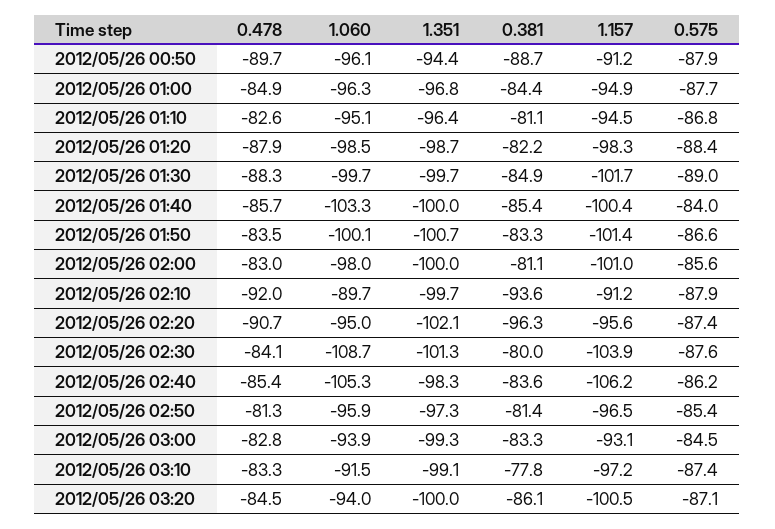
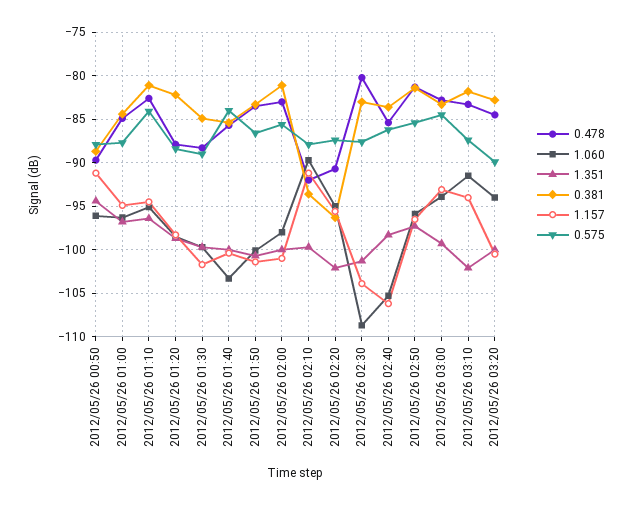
  {
    "0.478": {
      "2012/05/26 00:50": -89.7,
      "2012/05/26 01:00": -84.9,
      "2012/05/26 01:10": -82.6,
      "2012/05/26 01:20": -87.9,
      "2012/05/26 01:30": -88.3,
      "2012/05/26 01:40": -85.7,
      "2012/05/26 01:50": -83.5,
      "2012/05/26 02:00": -83,
      "2012/05/26 02:10": -92,
      "2012/05/26 02:20": -90.7,
-     "2012/05/26 02:30": -84.1,
+     "2012/05/26 02:30": -80,
      "2012/05/26 02:40": -85.4,
      "2012/05/26 02:50": -81.3,
      "2012/05/26 03:00": -82.8,
      "2012/05/26 03:10": -83.3,
      "2012/05/26 03:20": -84.5
    },
    "1.060": {
      "2012/05/26 00:50": -96.1,
      "2012/05/26 01:00": -96.3,
      "2012/05/26 01:10": -95.1,
      "2012/05/26 01:20": -98.5,
      "2012/05/26 01:30": -99.7,
      "2012/05/26 01:40": -103.3,
      "2012/05/26 01:50": -100.1,
      "2012/05/26 02:00": -98,
      "2012/05/26 02:10": -89.7,
      "2012/05/26 02:20": -95,
      "2012/05/26 02:30": -108.7,
      "2012/05/26 02:40": -105.3,
      "2012/05/26 02:50": -95.9,
      "2012/05/26 03:00": -93.9,
      "2012/05/26 03:10": -91.5,
      "2012/05/26 03:20": -94
    },
    "1.351": {
      "2012/05/26 00:50": -94.4,
      "2012/05/26 01:00": -96.8,
      "2012/05/26 01:10": -96.4,
      "2012/05/26 01:20": -98.7,
      "2012/05/26 01:30": -99.7,
      "2012/05/26 01:40": -100,
      "2012/05/26 01:50": -100.7,
      "2012/05/26 02:00": -100,
      "2012/05/26 02:10": -99.7,
      "2012/05/26 02:20": -102.1,
      "2012/05/26 02:30": -101.3,
      "2012/05/26 02:40": -98.3,
      "2012/05/26 02:50": -97.3,
      "2012/05/26 03:00": -99.3,
-     "2012/05/26 03:10": -99.1,
+     "2012/05/26 03:10": -102,
      "2012/05/26 03:20": -100
    },
    "0.381": {
      "2012/05/26 00:50": -88.7,
      "2012/05/26 01:00": -84.4,
      "2012/05/26 01:10": -81.1,
      "2012/05/26 01:20": -82.2,
      "2012/05/26 01:30": -84.9,
      "2012/05/26 01:40": -85.4,
      "2012/05/26 01:50": -83.3,
      "2012/05/26 02:00": -81.1,
      "2012/05/26 02:10": -93.6,
      "2012/05/26 02:20": -96.3,
-     "2012/05/26 02:30": -80,
+     "2012/05/26 02:30": -83,
      "2012/05/26 02:40": -83.6,
      "2012/05/26 02:50": -81.4,
      "2012/05/26 03:00": -83.3,
-     "2012/05/26 03:10": -77.8,
+     "2012/05/26 03:10": -82,
-     "2012/05/26 03:20": -86.1
+     "2012/05/26 03:20": -83
    },
    "1.157": {
      "2012/05/26 00:50": -91.2,
      "2012/05/26 01:00": -94.9,
      "2012/05/26 01:10": -94.5,
      "2012/05/26 01:20": -98.3,
      "2012/05/26 01:30": -101.7,
      "2012/05/26 01:40": -100.4,
      "2012/05/26 01:50": -101.4,
      "2012/05/26 02:00": -101,
      "2012/05/26 02:10": -91.2,
      "2012/05/26 02:20": -95.6,
      "2012/05/26 02:30": -103.9,
      "2012/05/26 02:40": -106.2,
      "2012/05/26 02:50": -96.5,
      "2012/05/26 03:00": -93.1,
-     "2012/05/26 03:10": -97.2,
+     "2012/05/26 03:10": -94,
      "2012/05/26 03:20": -100.5
    },
    "0.575": {
      "2012/05/26 00:50": -87.9,
      "2012/05/26 01:00": -87.7,
-     "2012/05/26 01:10": -86.8,
+     "2012/05/26 01:10": -84,
      "2012/05/26 01:20": -88.4,
      "2012/05/26 01:30": -89,
      "2012/05/26 01:40": -84,
      "2012/05/26 01:50": -86.6,
      "2012/05/26 02:00": -85.6,
      "2012/05/26 02:10": -87.9,
      "2012/05/26 02:20": -87.4,
      "2012/05/26 02:30": -87.6,
      "2012/05/26 02:40": -86.2,
      "2012/05/26 02:50": -85.4,
      "2012/05/26 03:00": -84.5,
      "2012/05/26 03:10": -87.4,
-     "2012/05/26 03:20": -87.1
+     "2012/05/26 03:20": -90
    }
  }

